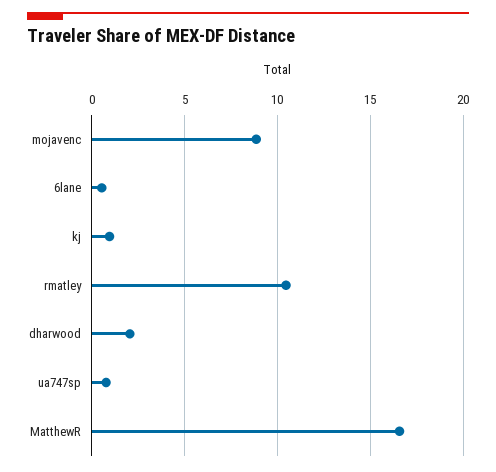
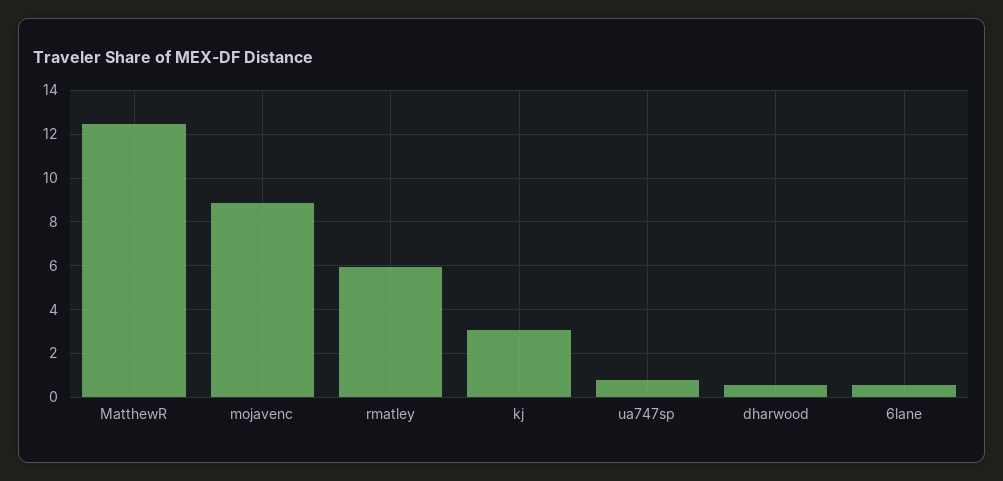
  {
    "mojavenc": 9,
    "6lane": 0.5,
-   "kj": 1,
+   "kj": 3,
-   "rmatley": 10.5,
+   "rmatley": 6,
-   "dharwood": 2,
+   "dharwood": 0.5,
    "ua747sp": 1,
-   "MatthewR": 16.5
+   "MatthewR": 12.5
  }

